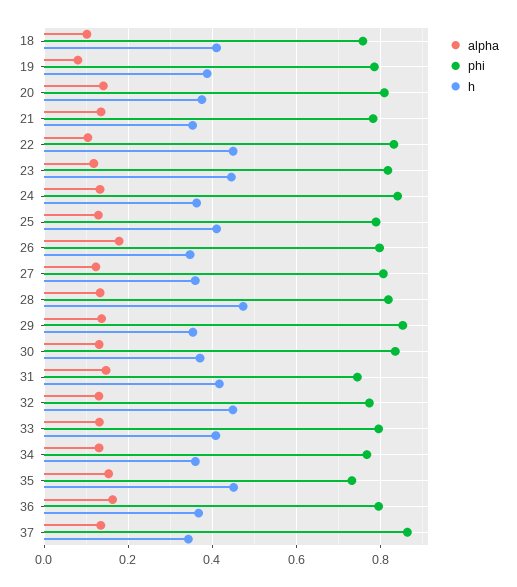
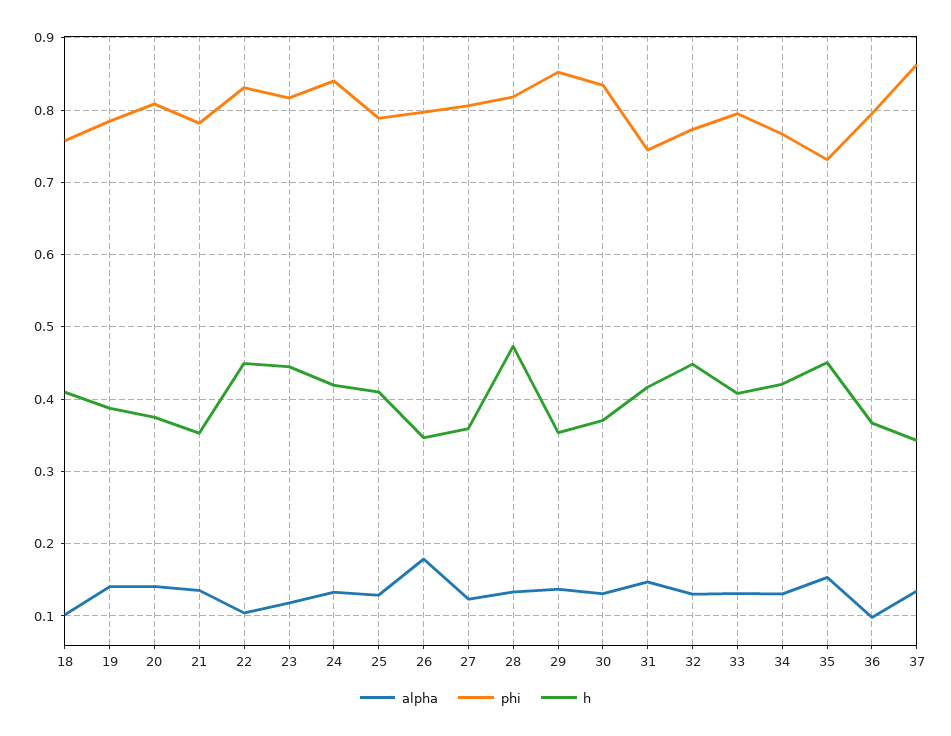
  {
    "alpha": {
      "18": 0.1,
-     "19": 0.08,
+     "19": 0.14,
      "20": 0.14,
      "21": 0.14,
      "22": 0.1,
      "23": 0.12,
      "24": 0.13,
      "25": 0.13,
      "26": 0.18,
      "27": 0.12,
      "28": 0.13,
      "29": 0.14,
      "30": 0.13,
      "31": 0.15,
      "32": 0.13,
      "33": 0.13,
      "34": 0.13,
      "35": 0.15,
-     "36": 0.16,
+     "36": 0.1,
      "37": 0.13
    },
    "phi": {
      "18": 0.76,
      "19": 0.78,
      "20": 0.81,
      "21": 0.78,
      "22": 0.83,
      "23": 0.82,
      "24": 0.84,
      "25": 0.79,
      "26": 0.8,
      "27": 0.81,
      "28": 0.82,
      "29": 0.85,
      "30": 0.83,
      "31": 0.74,
      "32": 0.77,
      "33": 0.8,
      "34": 0.77,
      "35": 0.73,
      "36": 0.8,
      "37": 0.86
    },
    "h": {
      "18": 0.41,
      "19": 0.39,
      "20": 0.38,
      "21": 0.35,
      "22": 0.45,
      "23": 0.44,
-     "24": 0.36,
+     "24": 0.42,
      "25": 0.41,
      "26": 0.35,
      "27": 0.36,
      "28": 0.47,
      "29": 0.35,
      "30": 0.37,
      "31": 0.42,
      "32": 0.45,
      "33": 0.41,
-     "34": 0.36,
+     "34": 0.42,
      "35": 0.45,
      "36": 0.37,
      "37": 0.34
    }
  }

